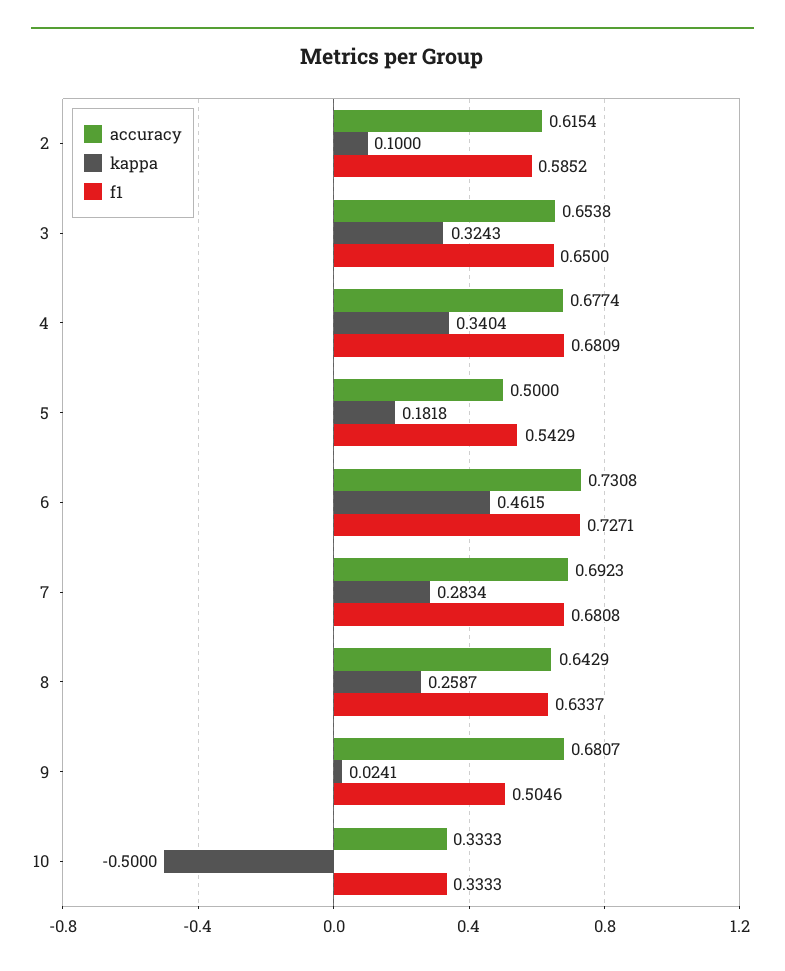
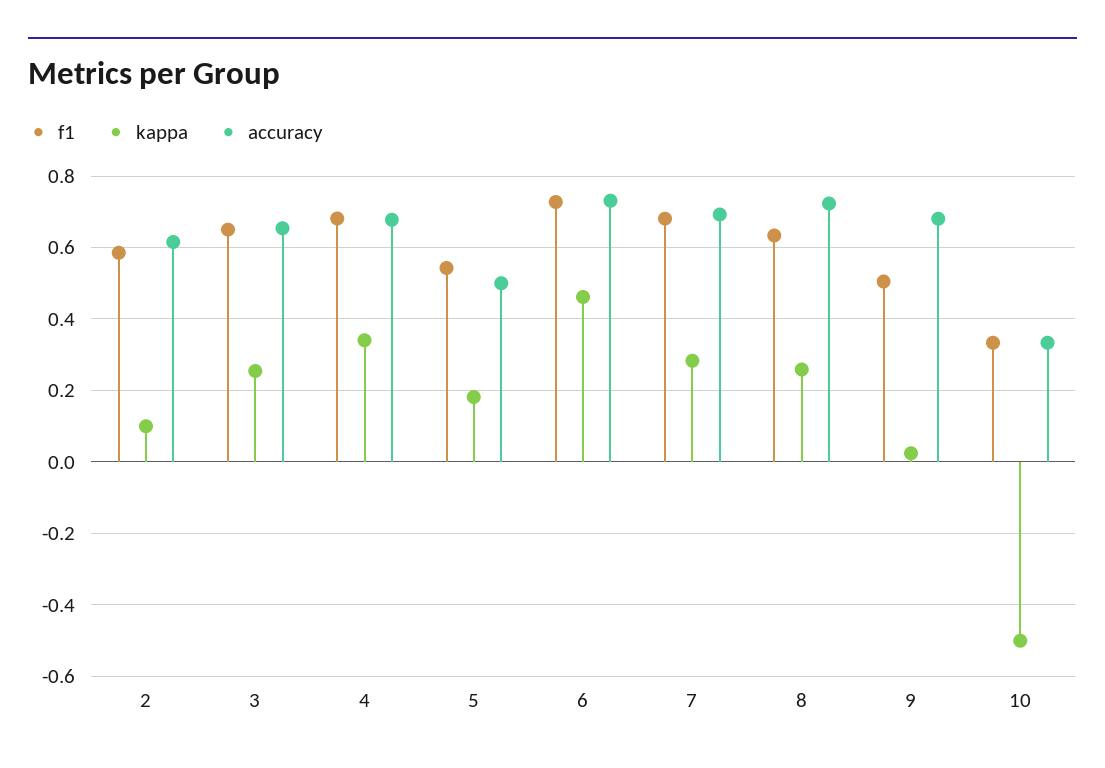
  {
    "accuracy": {
      "2": 0.6154,
      "3": 0.6538,
      "4": 0.6774,
      "5": 0.5,
      "6": 0.7308,
      "7": 0.6923,
-     "8": 0.6429,
+     "8": 0.72,
      "9": 0.6807,
      "10": 0.3333
    },
    "kappa": {
      "2": 0.1,
-     "3": 0.3243,
+     "3": 0.26,
      "4": 0.3404,
      "5": 0.1818,
      "6": 0.4615,
      "7": 0.2834,
      "8": 0.2587,
      "9": 0.0241,
      "10": -0.5
    },
    "f1": {
      "2": 0.5852,
      "3": 0.65,
      "4": 0.6809,
      "5": 0.5429,
      "6": 0.7271,
      "7": 0.6808,
      "8": 0.6337,
      "9": 0.5046,
      "10": 0.3333
    }
  }

